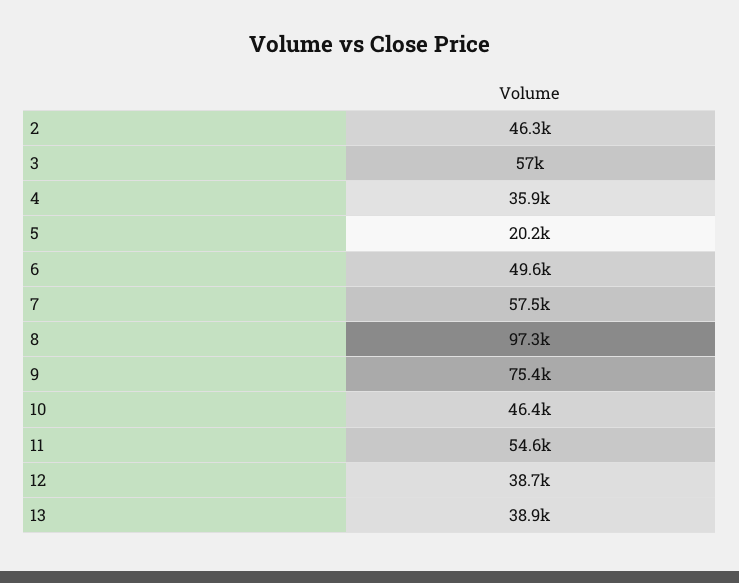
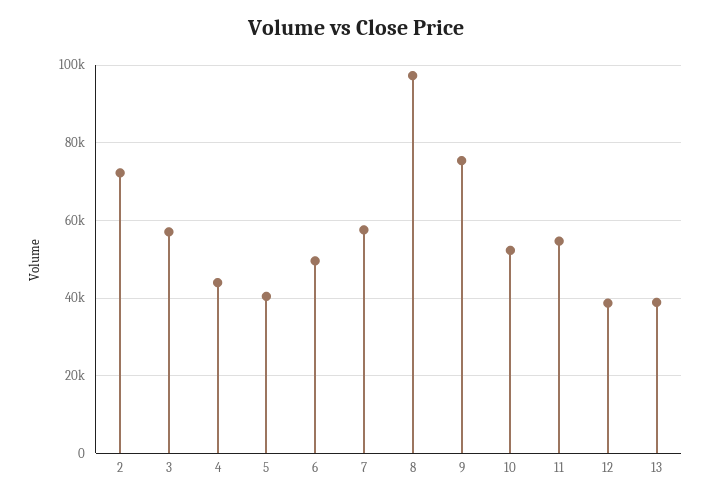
  {
-   "2": 46300,
+   "2": 72000,
    "3": 57000,
-   "4": 35900,
+   "4": 44000,
-   "5": 20200,
+   "5": 40000,
    "6": 49600,
    "7": 57500,
    "8": 97300,
    "9": 75400,
-   "10": 46400,
+   "10": 52000,
    "11": 54600,
    "12": 38700,
    "13": 38900
  }

